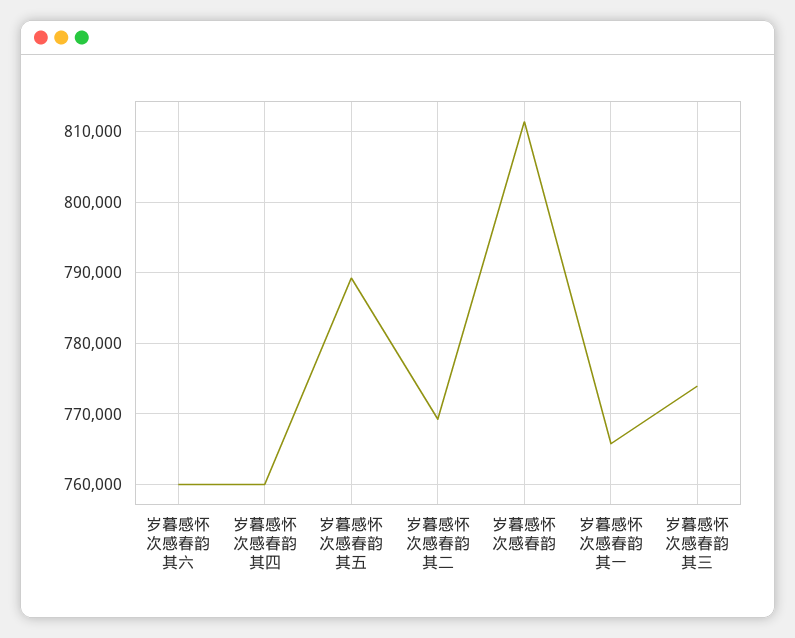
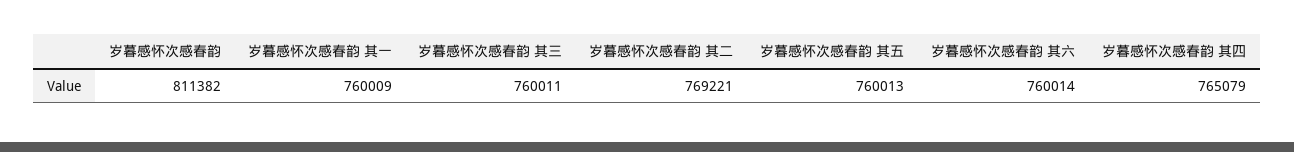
  {
    "岁暮感怀次感春韵 其六": 760014,
-   "岁暮感怀次感春韵 其四": 760000,
+   "岁暮感怀次感春韵 其四": 765079,
-   "岁暮感怀次感春韵 其五": 789000,
+   "岁暮感怀次感春韵 其五": 760013,
    "岁暮感怀次感春韵 其二": 769221,
    "岁暮感怀次感春韵": 811382,
-   "岁暮感怀次感春韵 其一": 766000,
+   "岁暮感怀次感春韵 其一": 760009,
-   "岁暮感怀次感春韵 其三": 774000
+   "岁暮感怀次感春韵 其三": 760011
  }

